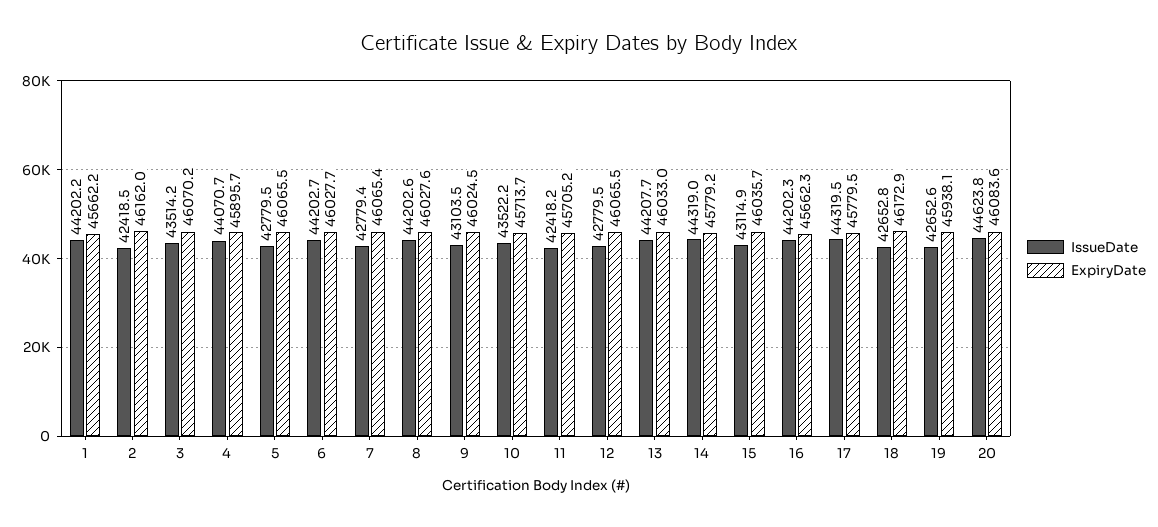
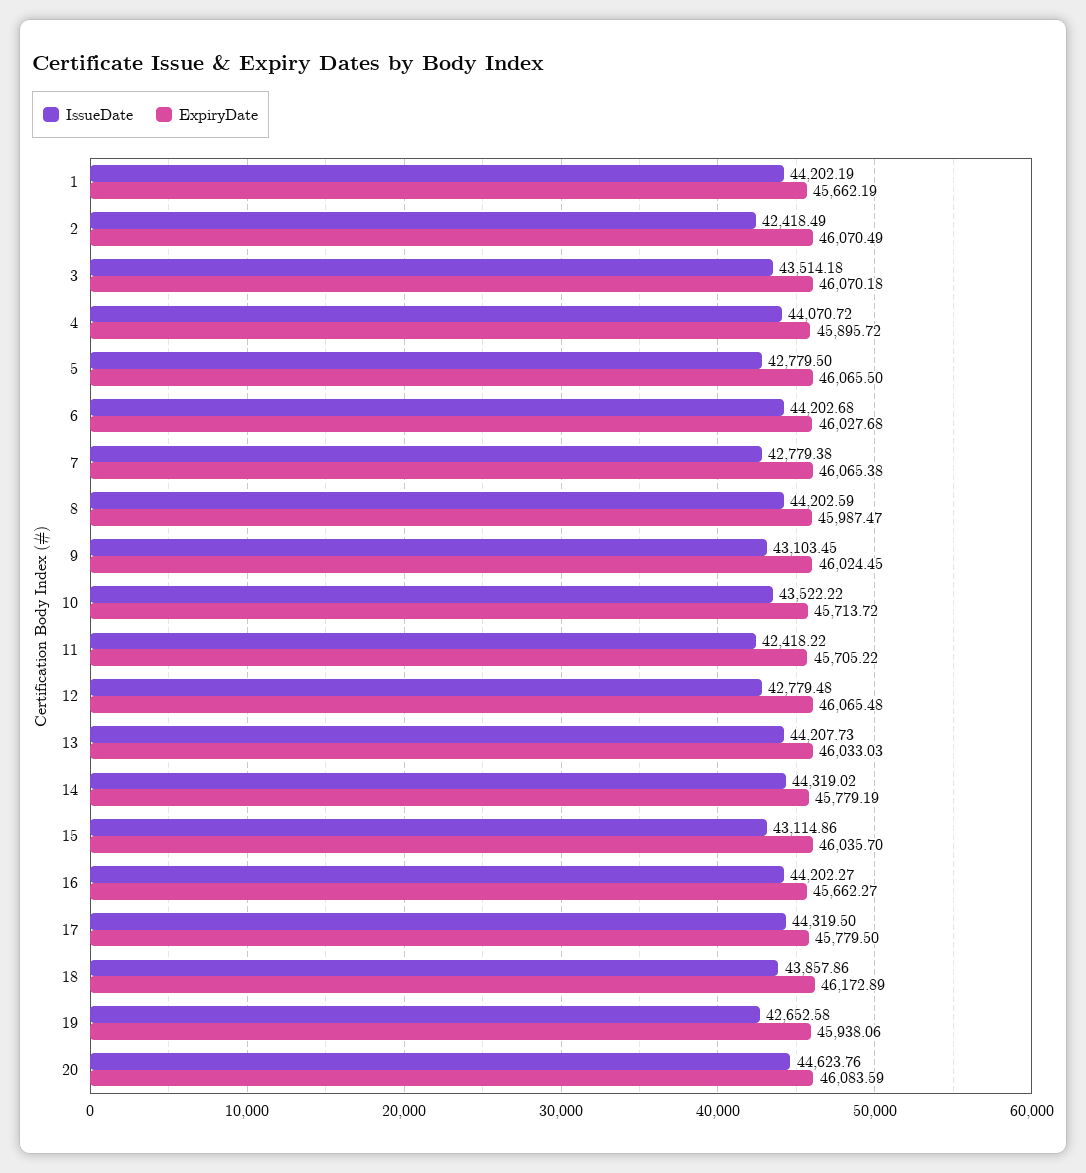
  {
    "IssueDate": {
      "1": 44202.19,
      "2": 42418.49,
      "3": 43514.18,
      "4": 44070.72,
      "5": 42779.5,
      "6": 44202.68,
      "7": 42779.38,
      "8": 44202.59,
      "9": 43103.45,
      "10": 43522.22,
      "11": 42418.22,
      "12": 42779.48,
      "13": 44207.73,
      "14": 44319.02,
      "15": 43114.86,
      "16": 44202.27,
      "17": 44319.5,
-     "18": 42652.8,
+     "18": 43857.86,
      "19": 42652.58,
      "20": 44623.76
    },
    "ExpiryDate": {
      "1": 45662.19,
-     "2": 46162,
+     "2": 46070.49,
      "3": 46070.18,
      "4": 45895.72,
      "5": 46065.5,
      "6": 46027.68,
      "7": 46065.38,
-     "8": 46027.6,
+     "8": 45987.47,
      "9": 46024.45,
      "10": 45713.72,
      "11": 45705.22,
      "12": 46065.48,
      "13": 46033.03,
      "14": 45779.19,
      "15": 46035.7,
      "16": 45662.27,
      "17": 45779.5,
      "18": 46172.89,
      "19": 45938.06,
      "20": 46083.59
    }
  }

